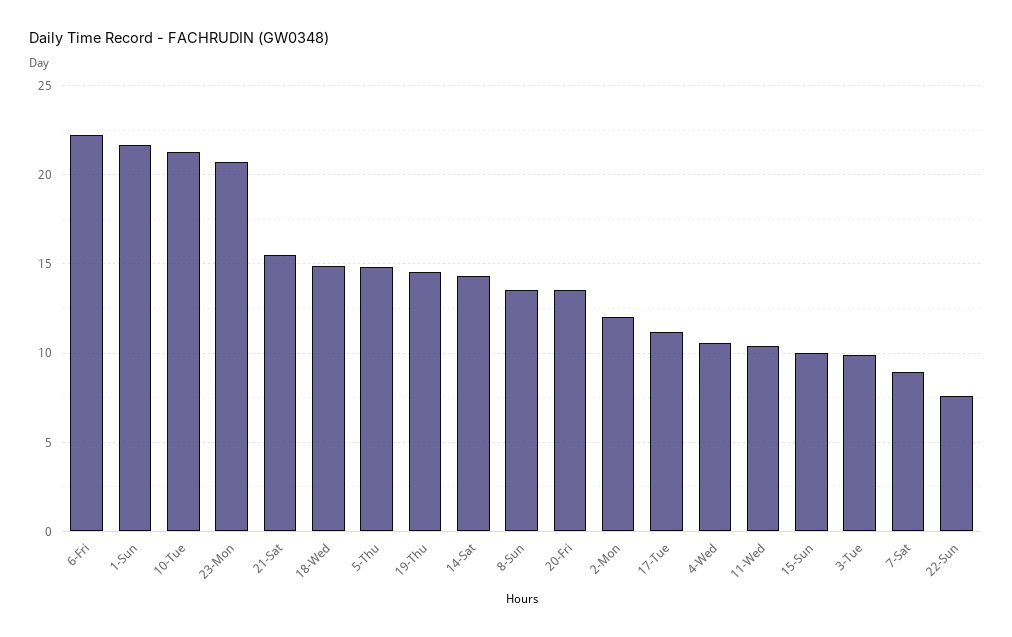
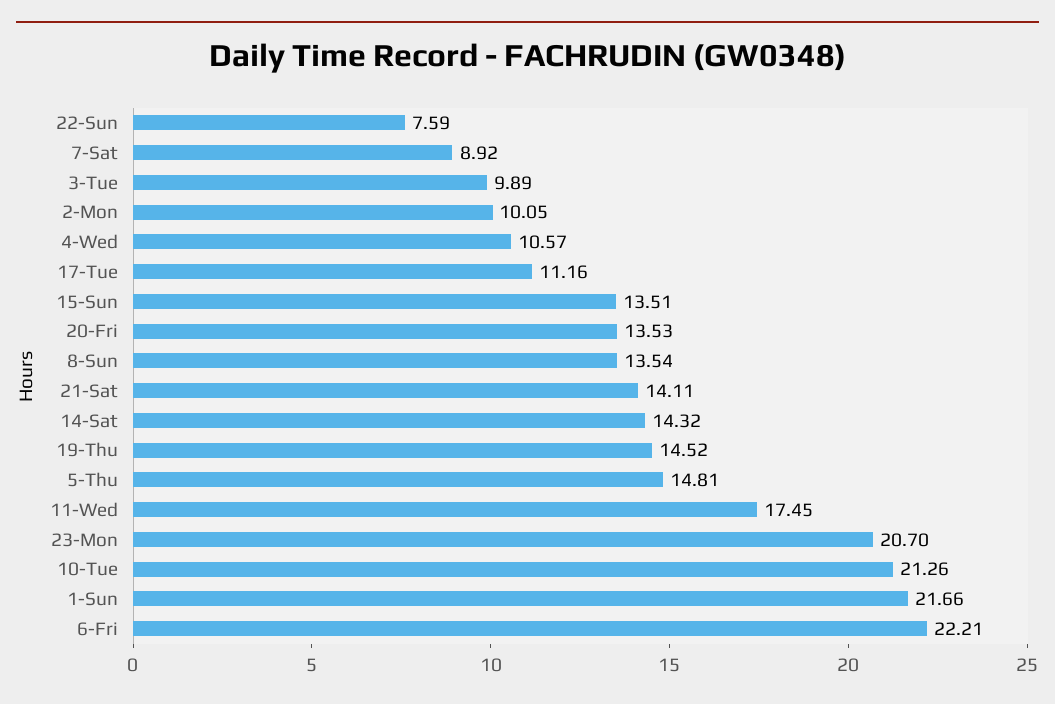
  {
    "6-Fri": 22.21,
    "1-Sun": 21.66,
    "10-Tue": 21.26,
    "23-Mon": 20.7,
-   "21-Sat": 15.5,
+   "21-Sat": 14.11,
-   "18-Wed": 15,
    "5-Thu": 14.81,
    "19-Thu": 14.52,
    "14-Sat": 14.32,
    "8-Sun": 13.54,
    "20-Fri": 13.53,
-   "2-Mon": 12,
+   "2-Mon": 10.05,
    "17-Tue": 11.16,
    "4-Wed": 10.57,
-   "11-Wed": 10.5,
+   "11-Wed": 17.45,
-   "15-Sun": 10,
+   "15-Sun": 13.51,
    "3-Tue": 9.89,
    "7-Sat": 8.92,
    "22-Sun": 7.59
  }

